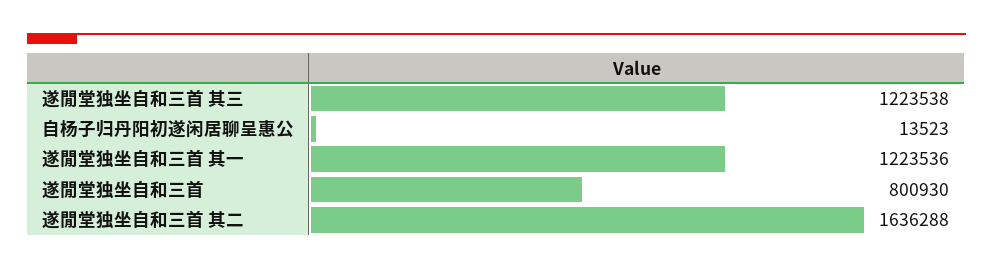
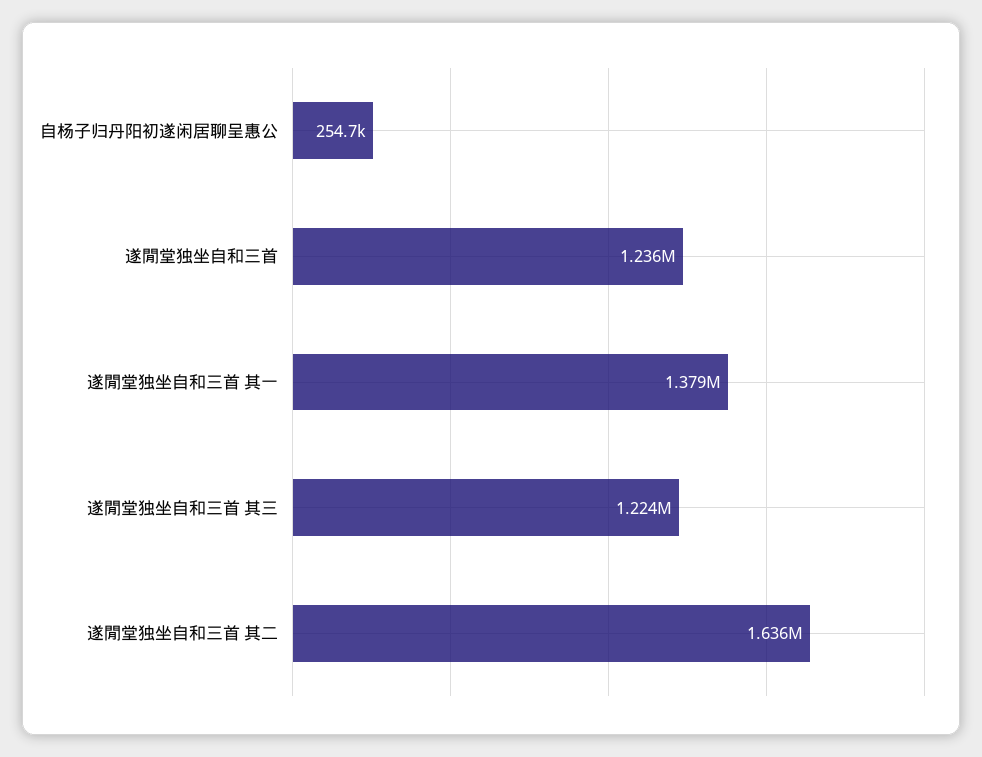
  {
    "遂閒堂独坐自和三首 其三": 1223538,
-   "自杨子归丹阳初遂闲居聊呈惠公": 13523,
+   "自杨子归丹阳初遂闲居聊呈惠公": 254700,
-   "遂閒堂独坐自和三首 其一": 1223536,
+   "遂閒堂独坐自和三首 其一": 1379000,
-   "遂閒堂独坐自和三首": 800930,
+   "遂閒堂独坐自和三首": 1236000,
    "遂閒堂独坐自和三首 其二": 1636288
  }

